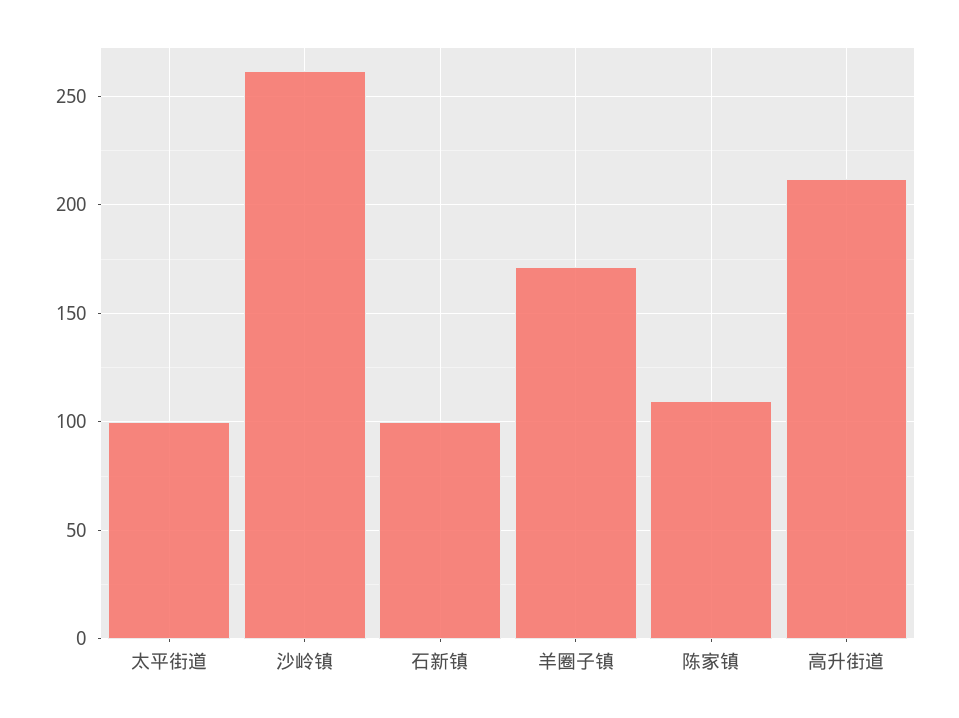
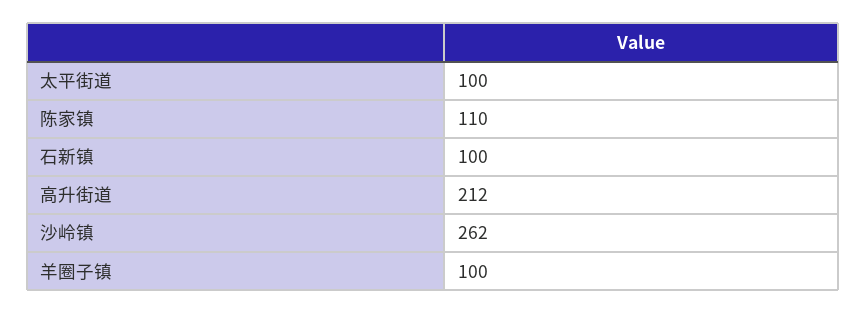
  {
    "太平街道": 100,
    "沙岭镇": 262,
    "石新镇": 100,
-   "羊圈子镇": 170,
+   "羊圈子镇": 100,
    "陈家镇": 110,
    "高升街道": 212
  }

